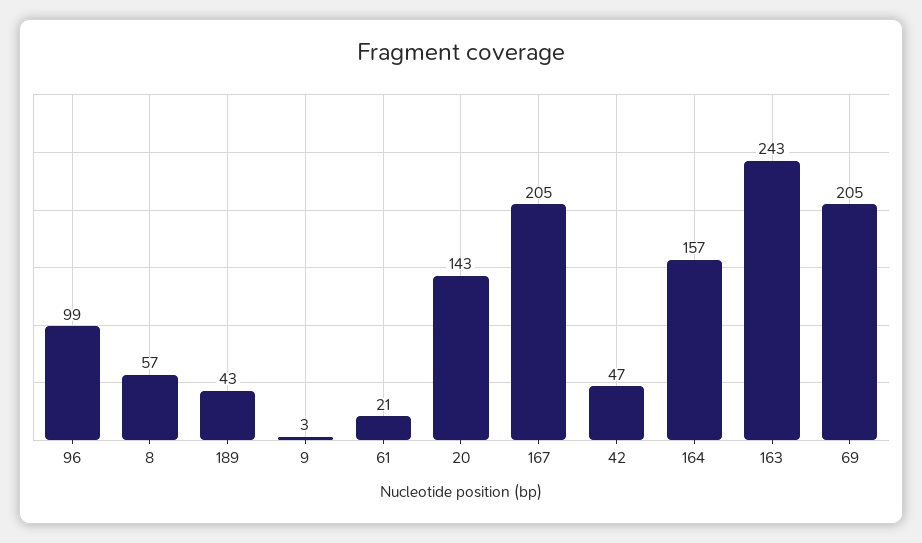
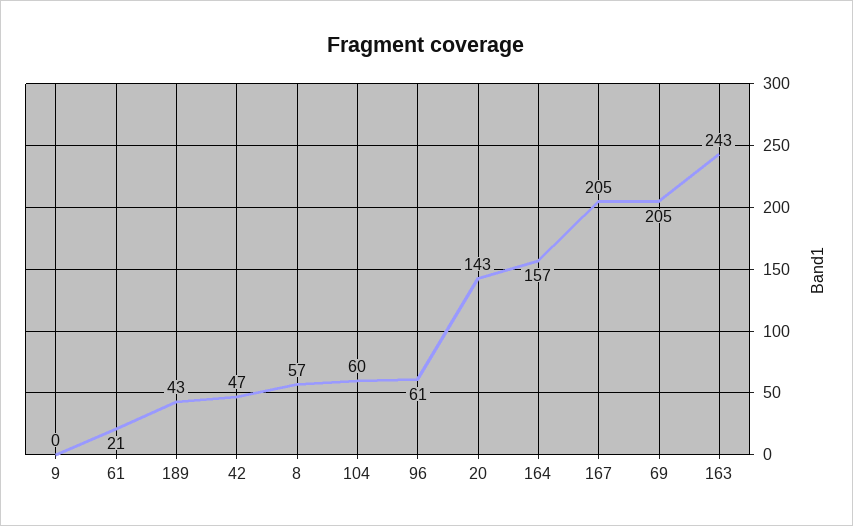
  {
-   "96": 99,
+   "96": 61,
    "8": 57,
    "189": 43,
-   "9": 3,
+   "9": 0,
    "61": 21,
    "20": 143,
    "167": 205,
    "42": 47,
    "164": 157,
    "163": 243,
-   "69": 205
+   "69": 205,
+   "104": 60
  }

